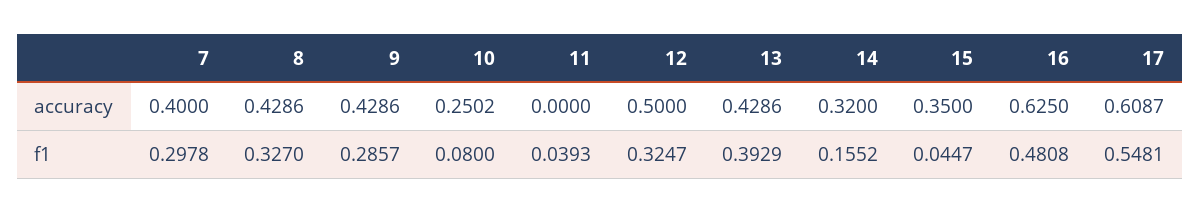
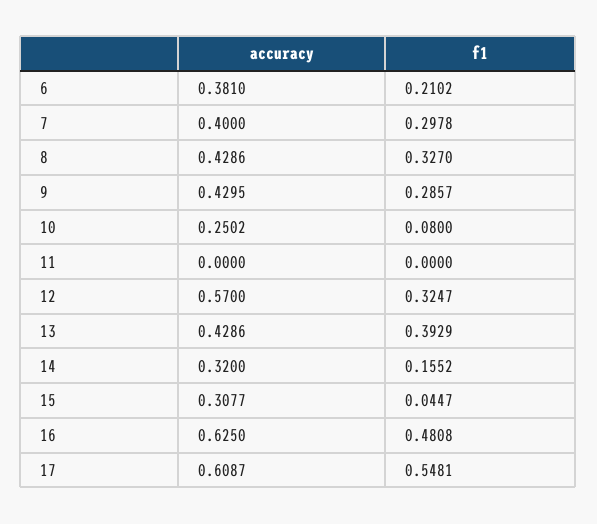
  {
    "7": {
      "accuracy": 0.4,
      "f1": 0.2978
    },
    "8": {
      "accuracy": 0.4286,
      "f1": 0.327
    },
    "9": {
-     "accuracy": 0.4286,
+     "accuracy": 0.4295,
      "f1": 0.2857
    },
    "10": {
      "accuracy": 0.2502,
      "f1": 0.08
    },
    "11": {
      "accuracy": 0,
-     "f1": 0.0393
+     "f1": 0
    },
    "12": {
-     "accuracy": 0.5,
+     "accuracy": 0.57,
      "f1": 0.3247
    },
    "13": {
      "accuracy": 0.4286,
      "f1": 0.3929
    },
    "14": {
      "accuracy": 0.32,
      "f1": 0.1552
    },
    "15": {
-     "accuracy": 0.35,
+     "accuracy": 0.3077,
      "f1": 0.0447
    },
    "16": {
      "accuracy": 0.625,
      "f1": 0.4808
    },
    "17": {
      "accuracy": 0.6087,
      "f1": 0.5481
-   }
+   },
+   "6": {
+     "accuracy": 0.381,
+     "f1": 0.2102
+   }
  }

